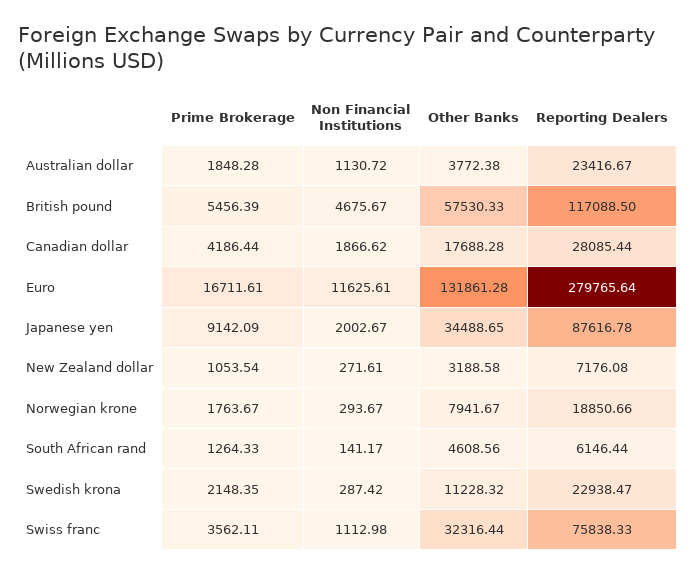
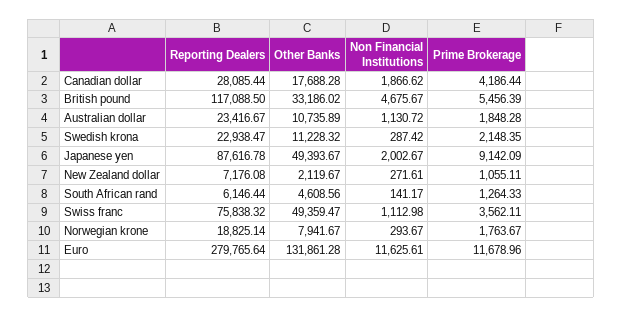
  {
    "Prime Brokerage": {
      "Australian dollar": 1848.28,
      "British pound": 5456.39,
      "Canadian dollar": 4186.44,
-     "Euro": 16711.61,
+     "Euro": 11678.96,
      "Japanese yen": 9142.09,
-     "New Zealand dollar": 1053.54,
+     "New Zealand dollar": 1055.11,
      "Norwegian krone": 1763.67,
      "South African rand": 1264.33,
      "Swedish krona": 2148.35,
      "Swiss franc": 3562.11
    },
    "Non Financial Institutions": {
      "Australian dollar": 1130.72,
      "British pound": 4675.67,
      "Canadian dollar": 1866.62,
      "Euro": 11625.61,
      "Japanese yen": 2002.67,
      "New Zealand dollar": 271.61,
      "Norwegian krone": 293.67,
      "South African rand": 141.17,
      "Swedish krona": 287.42,
      "Swiss franc": 1112.98
    },
    "Other Banks": {
-     "Australian dollar": 3772.38,
+     "Australian dollar": 10735.89,
-     "British pound": 57530.33,
+     "British pound": 33186.02,
      "Canadian dollar": 17688.28,
      "Euro": 131861.28,
-     "Japanese yen": 34488.65,
+     "Japanese yen": 49393.67,
-     "New Zealand dollar": 3188.58,
+     "New Zealand dollar": 2119.67,
      "Norwegian krone": 7941.67,
      "South African rand": 4608.56,
      "Swedish krona": 11228.32,
-     "Swiss franc": 32316.44
+     "Swiss franc": 49359.47
    },
    "Reporting Dealers": {
      "Australian dollar": 23416.67,
      "British pound": 117088.5,
      "Canadian dollar": 28085.44,
      "Euro": 279765.64,
      "Japanese yen": 87616.78,
      "New Zealand dollar": 7176.08,
-     "Norwegian krone": 18850.66,
+     "Norwegian krone": 18825.14,
      "South African rand": 6146.44,
      "Swedish krona": 22938.47,
-     "Swiss franc": 75838.33
+     "Swiss franc": 75838.32
    }
  }

